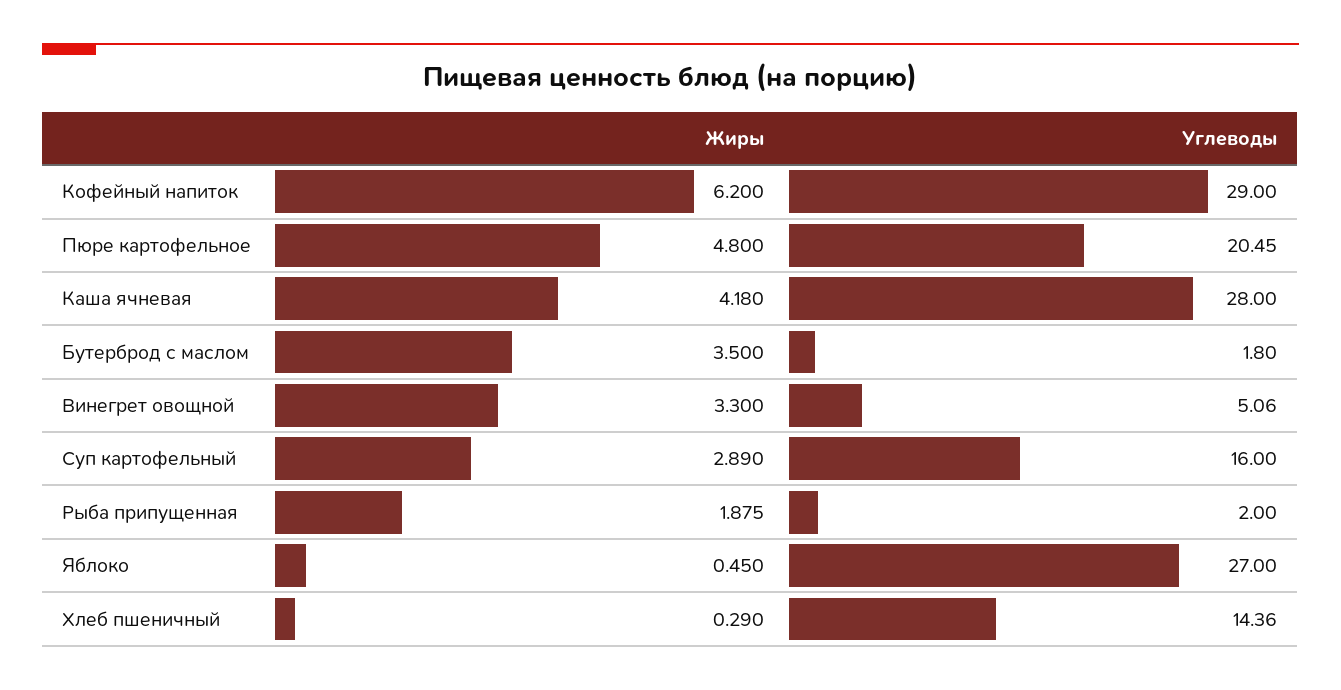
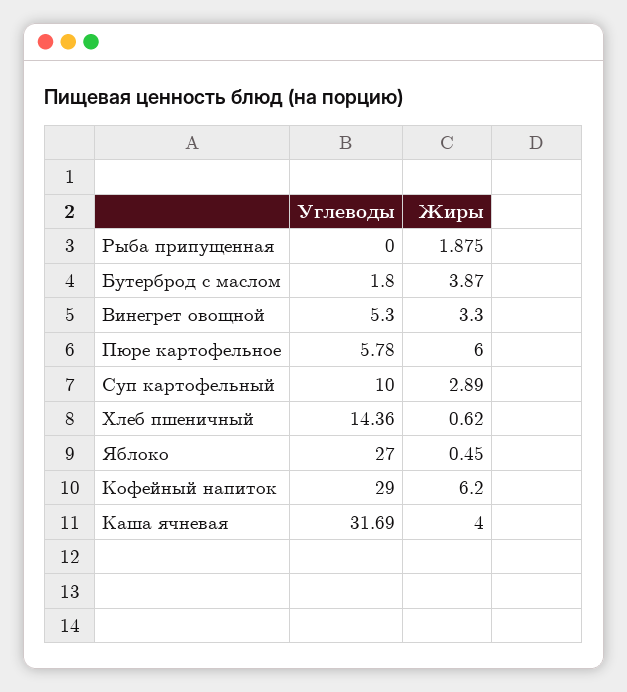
  {
    "Жиры": {
      "Кофейный напиток": 6.2,
-     "Пюре картофельное": 4.8,
+     "Пюре картофельное": 6,
-     "Каша ячневая": 4.18,
+     "Каша ячневая": 4,
-     "Бутерброд с маслом": 3.5,
+     "Бутерброд с маслом": 3.87,
      "Винегрет овощной": 3.3,
      "Суп картофельный": 2.89,
      "Рыба припущенная": 1.875,
      "Яблоко": 0.45,
-     "Хлеб пшеничный": 0.29
+     "Хлеб пшеничный": 0.62
    },
    "Углеводы": {
      "Кофейный напиток": 29,
-     "Пюре картофельное": 20.45,
+     "Пюре картофельное": 5.78,
-     "Каша ячневая": 28,
+     "Каша ячневая": 31.69,
      "Бутерброд с маслом": 1.8,
-     "Винегрет овощной": 5.06,
+     "Винегрет овощной": 5.3,
-     "Суп картофельный": 16,
+     "Суп картофельный": 10,
-     "Рыба припущенная": 2,
+     "Рыба припущенная": 0,
      "Яблоко": 27,
      "Хлеб пшеничный": 14.36
    }
  }

